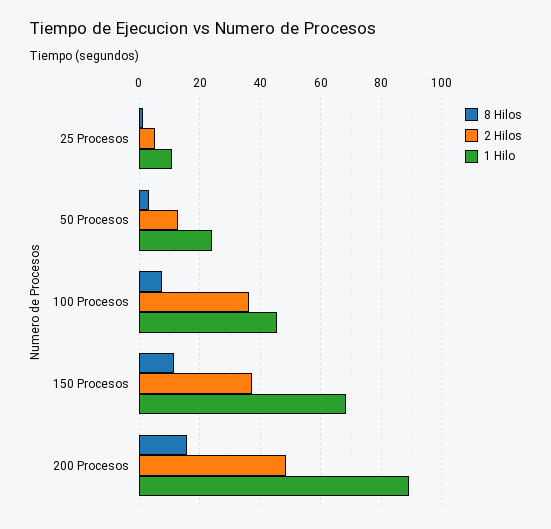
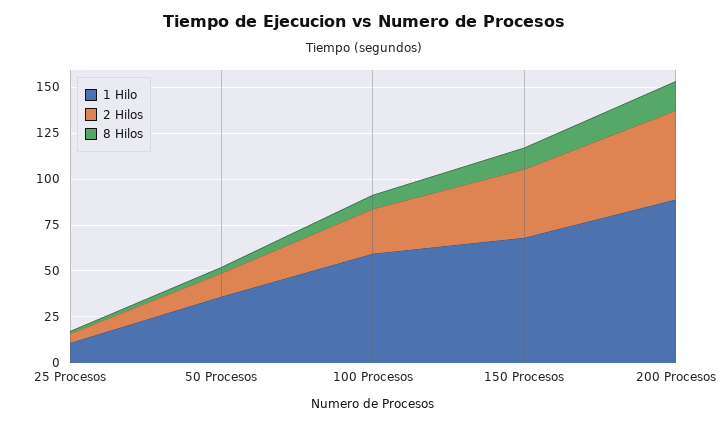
  {
    "8 Hilos": {
      "25 Procesos": 2,
      "50 Procesos": 4,
      "100 Procesos": 8,
      "150 Procesos": 12,
      "200 Procesos": 16
    },
    "2 Hilos": {
      "25 Procesos": 6,
      "50 Procesos": 12,
-     "100 Procesos": 36,
+     "100 Procesos": 25,
      "150 Procesos": 38,
      "200 Procesos": 48
    },
    "1 Hilo": {
      "25 Procesos": 10,
-     "50 Procesos": 24,
+     "50 Procesos": 35,
-     "100 Procesos": 46,
+     "100 Procesos": 60,
      "150 Procesos": 68,
      "200 Procesos": 90
    }
  }

